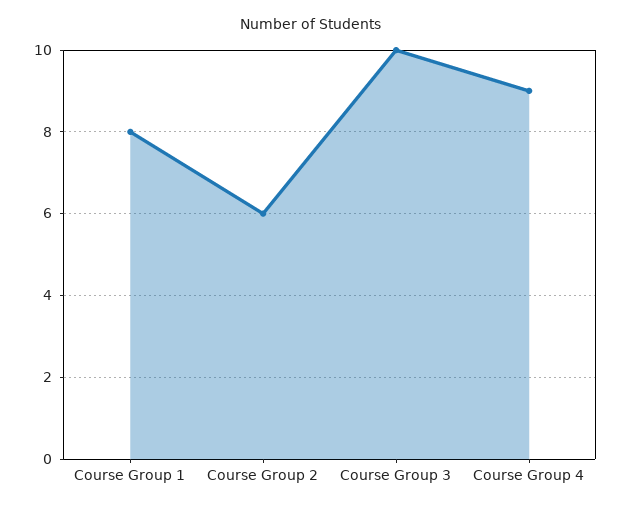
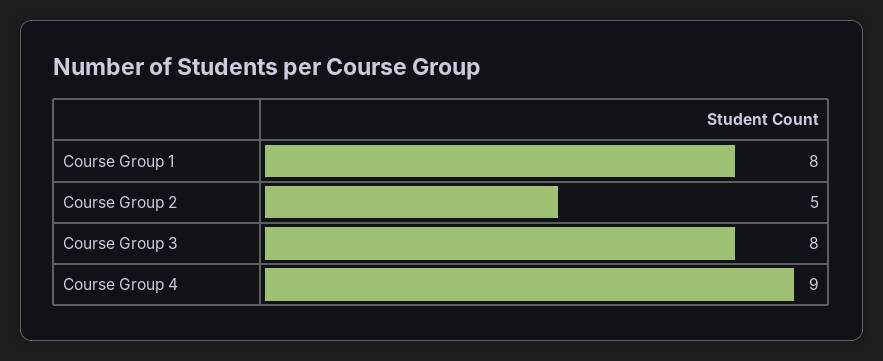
  {
    "Course Group 1": 8,
-   "Course Group 2": 6,
+   "Course Group 2": 5,
-   "Course Group 3": 10,
+   "Course Group 3": 8,
    "Course Group 4": 9
  }

